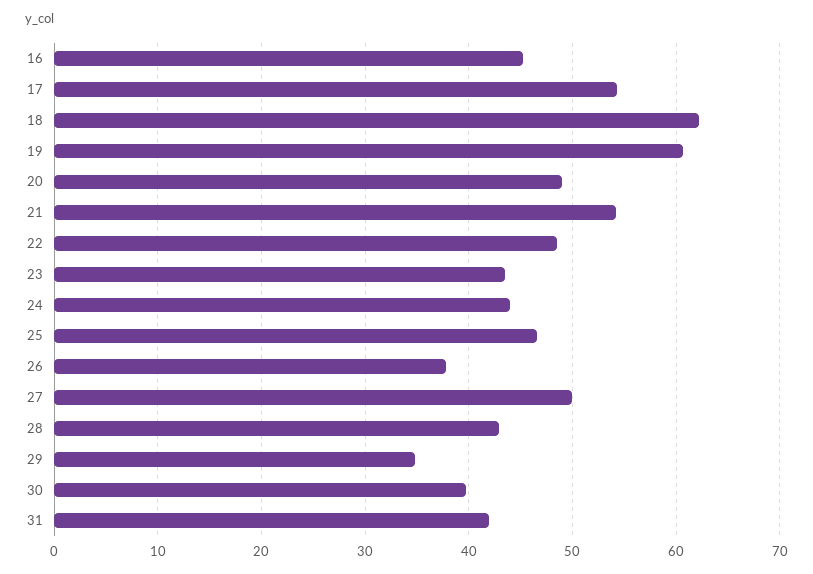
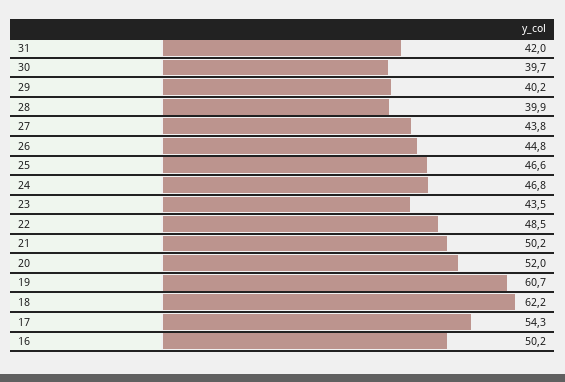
  {
-   "16": 45,
+   "16": 50.2,
    "17": 54.3,
    "18": 62.2,
    "19": 60.7,
-   "20": 49,
+   "20": 52,
-   "21": 54,
+   "21": 50.2,
    "22": 48.5,
    "23": 43.5,
-   "24": 44,
+   "24": 46.8,
    "25": 46.6,
-   "26": 38,
+   "26": 44.8,
-   "27": 50,
+   "27": 43.8,
-   "28": 43,
+   "28": 39.9,
-   "29": 35,
+   "29": 40.2,
    "30": 39.7,
    "31": 42
  }

